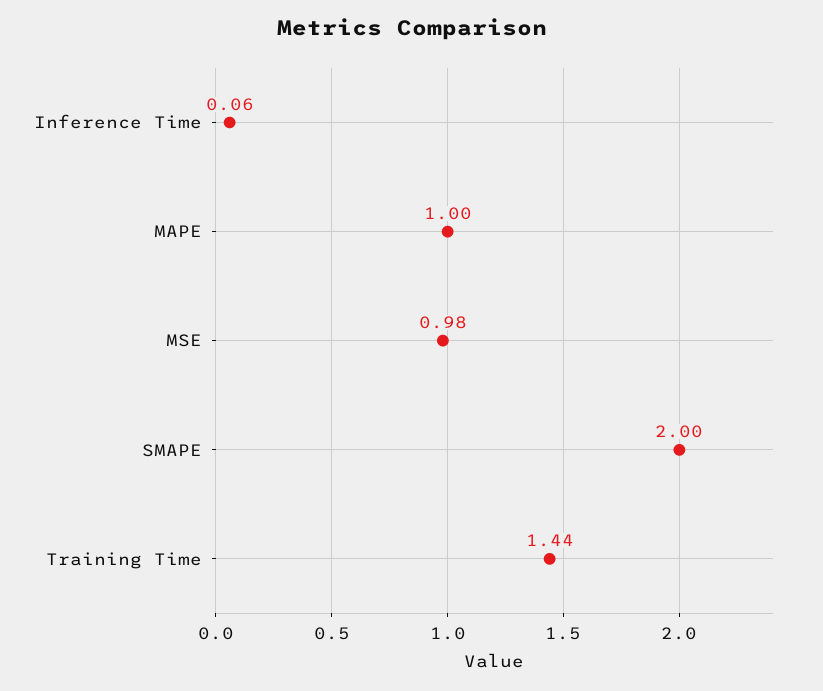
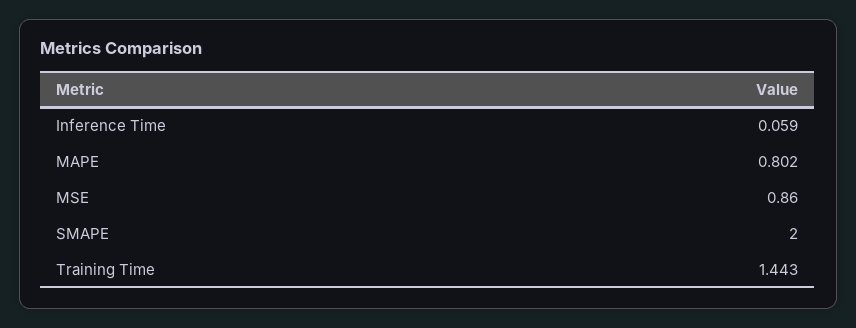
  {
    "Inference Time": 0.059,
-   "MAPE": 1,
+   "MAPE": 0.802,
-   "MSE": 0.98,
+   "MSE": 0.86,
    "SMAPE": 2,
    "Training Time": 1.443
  }

